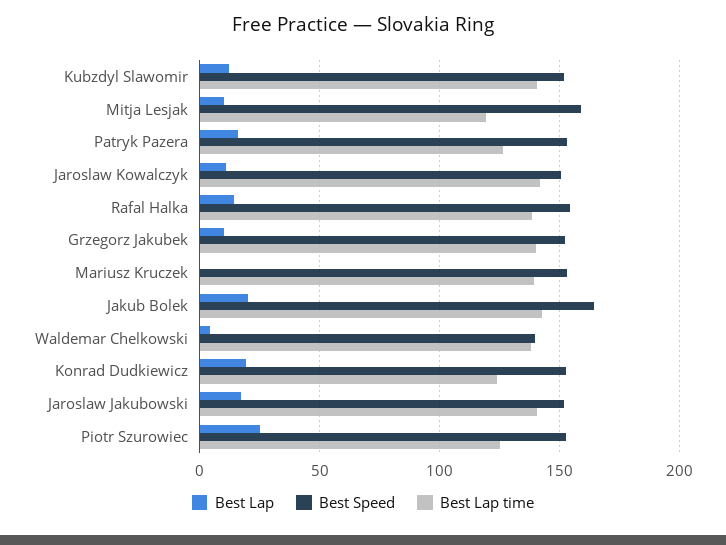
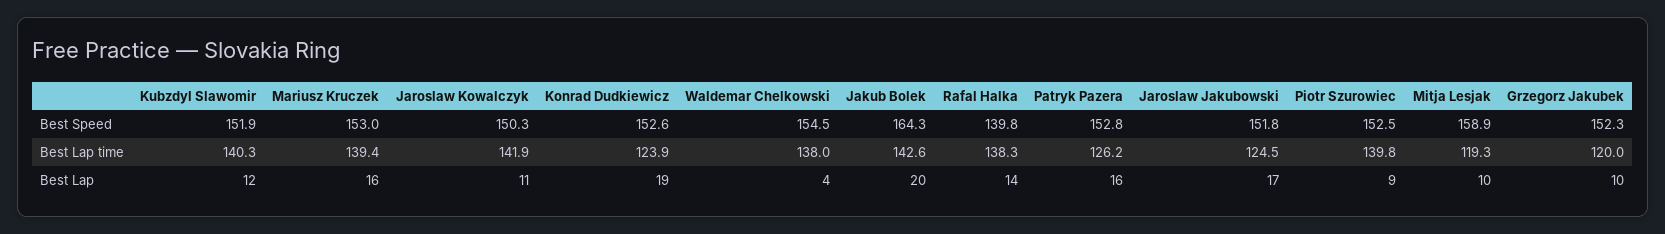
  {
    "Best Lap": {
      "Kubzdyl Slawomir": 12,
      "Mitja Lesjak": 10,
      "Patryk Pazera": 16,
      "Jaroslaw Kowalczyk": 11,
      "Rafal Halka": 14,
      "Grzegorz Jakubek": 10,
-     "Mariusz Kruczek": 0,
+     "Mariusz Kruczek": 16,
      "Jakub Bolek": 20,
      "Waldemar Chelkowski": 4,
      "Konrad Dudkiewicz": 19,
      "Jaroslaw Jakubowski": 17,
-     "Piotr Szurowiec": 25
+     "Piotr Szurowiec": 9
    },
    "Best Speed": {
      "Kubzdyl Slawomir": 151.9,
      "Mitja Lesjak": 158.9,
      "Patryk Pazera": 152.8,
      "Jaroslaw Kowalczyk": 150.3,
-     "Rafal Halka": 155,
+     "Rafal Halka": 139.8,
      "Grzegorz Jakubek": 152.3,
      "Mariusz Kruczek": 153,
      "Jakub Bolek": 164.3,
-     "Waldemar Chelkowski": 140,
+     "Waldemar Chelkowski": 154.5,
      "Konrad Dudkiewicz": 152.6,
      "Jaroslaw Jakubowski": 151.8,
      "Piotr Szurowiec": 152.5
    },
    "Best Lap time": {
      "Kubzdyl Slawomir": 140.3,
      "Mitja Lesjak": 119.3,
      "Patryk Pazera": 126.2,
      "Jaroslaw Kowalczyk": 141.9,
      "Rafal Halka": 138.3,
-     "Grzegorz Jakubek": 140,
+     "Grzegorz Jakubek": 120,
      "Mariusz Kruczek": 139.4,
      "Jakub Bolek": 142.6,
      "Waldemar Chelkowski": 138,
      "Konrad Dudkiewicz": 123.9,
-     "Jaroslaw Jakubowski": 140,
+     "Jaroslaw Jakubowski": 124.5,
-     "Piotr Szurowiec": 125
+     "Piotr Szurowiec": 139.8
    }
  }

